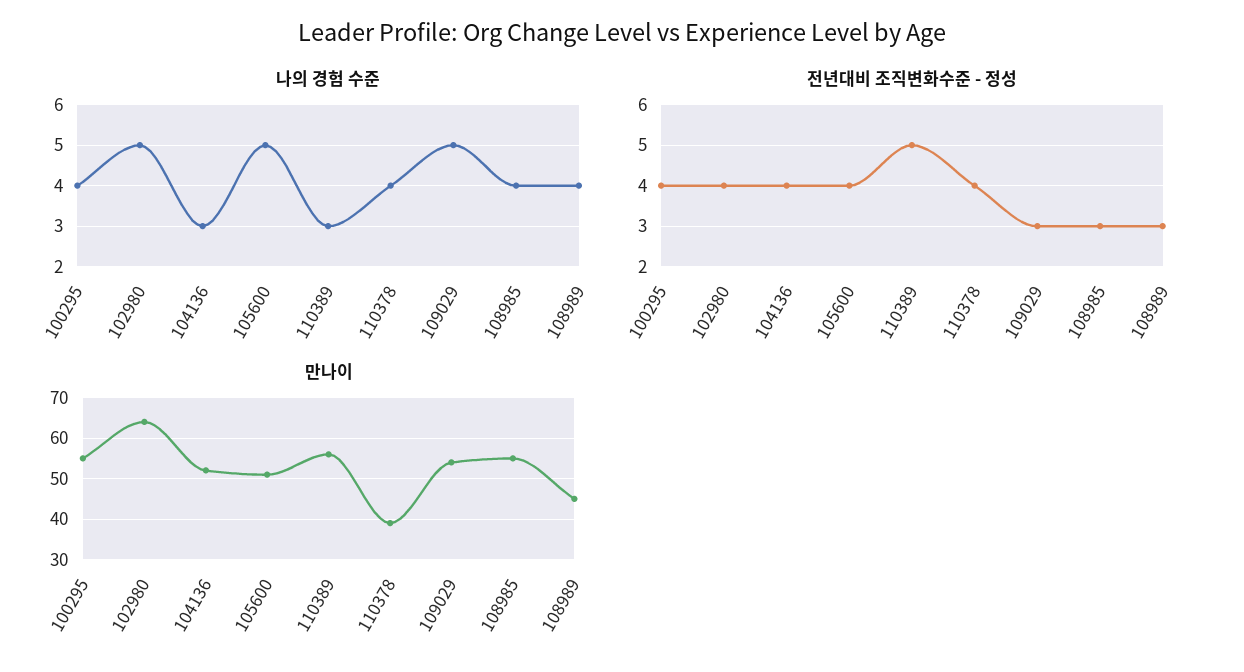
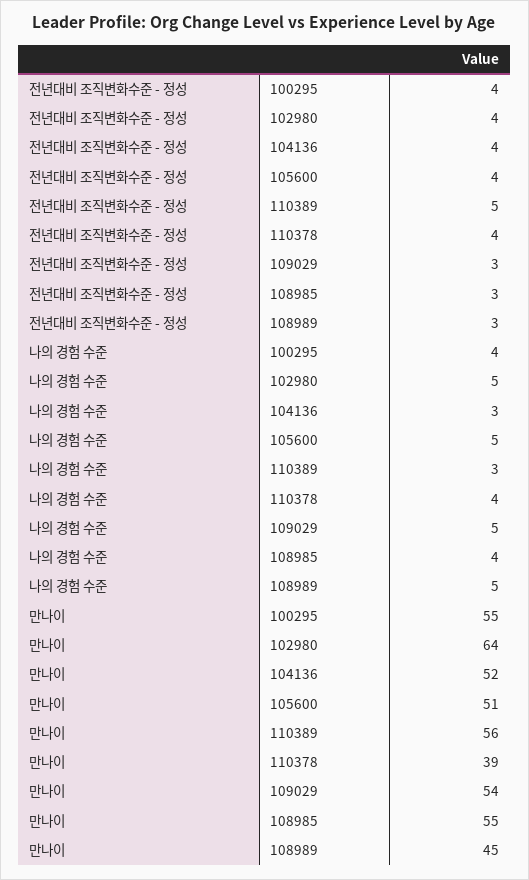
  {
    "나의 경험 수준": {
      "100295": 4,
      "102980": 5,
      "104136": 3,
      "105600": 5,
      "110389": 3,
      "110378": 4,
      "109029": 5,
      "108985": 4,
-     "108989": 4
+     "108989": 5
    },
    "전년대비 조직변화수준 - 정성": {
      "100295": 4,
      "102980": 4,
      "104136": 4,
      "105600": 4,
      "110389": 5,
      "110378": 4,
      "109029": 3,
      "108985": 3,
      "108989": 3
    },
    "만나이": {
      "100295": 55,
      "102980": 64,
      "104136": 52,
      "105600": 51,
      "110389": 56,
      "110378": 39,
      "109029": 54,
      "108985": 55,
      "108989": 45
    }
  }

